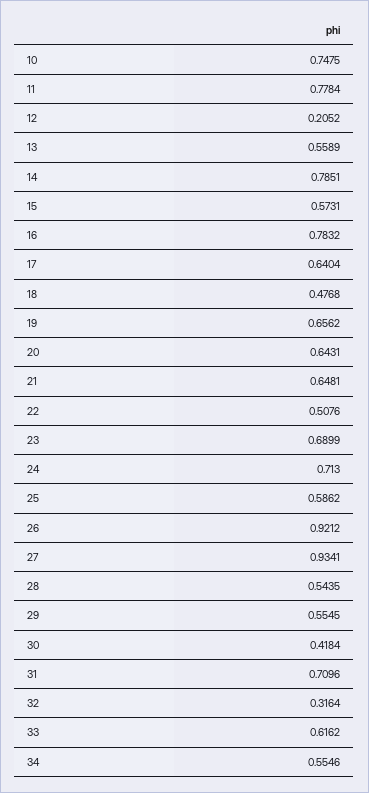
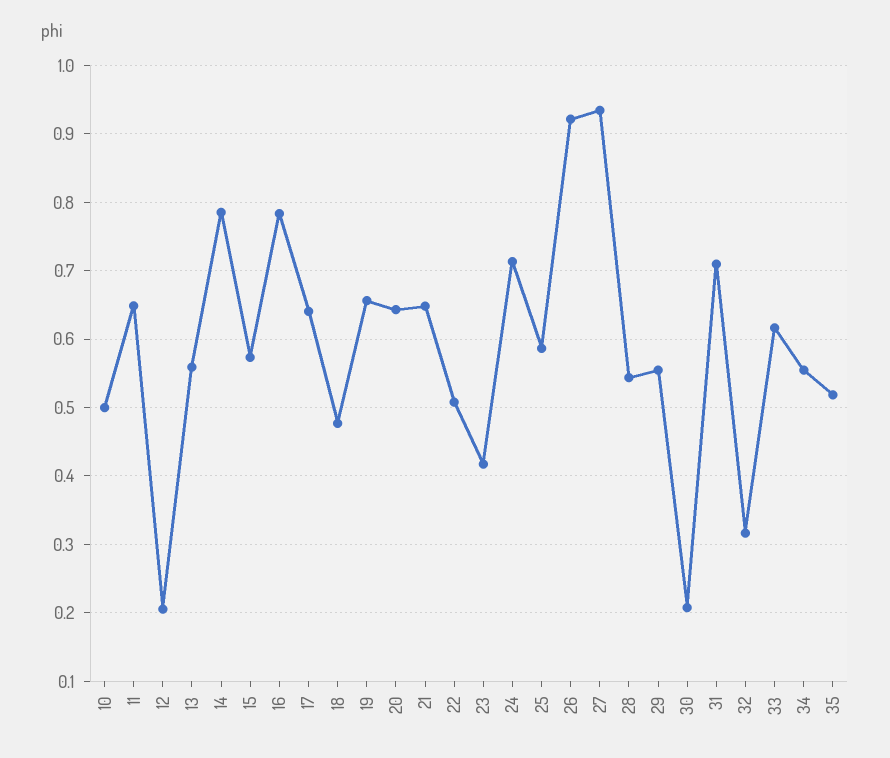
  {
-   "10": 0.7475,
+   "10": 0.5,
-   "11": 0.7784,
+   "11": 0.65,
    "12": 0.2052,
    "13": 0.5589,
    "14": 0.7851,
    "15": 0.5731,
    "16": 0.7832,
    "17": 0.6404,
    "18": 0.4768,
    "19": 0.6562,
    "20": 0.6431,
    "21": 0.6481,
    "22": 0.5076,
-   "23": 0.6899,
+   "23": 0.42,
    "24": 0.713,
    "25": 0.5862,
    "26": 0.9212,
    "27": 0.9341,
    "28": 0.5435,
    "29": 0.5545,
-   "30": 0.4184,
+   "30": 0.21,
    "31": 0.7096,
    "32": 0.3164,
    "33": 0.6162,
-   "34": 0.5546
+   "34": 0.5546,
+   "35": 0.52
  }

